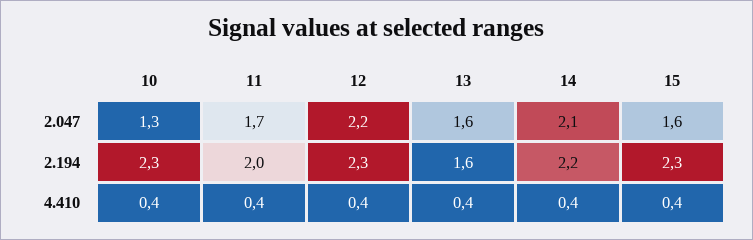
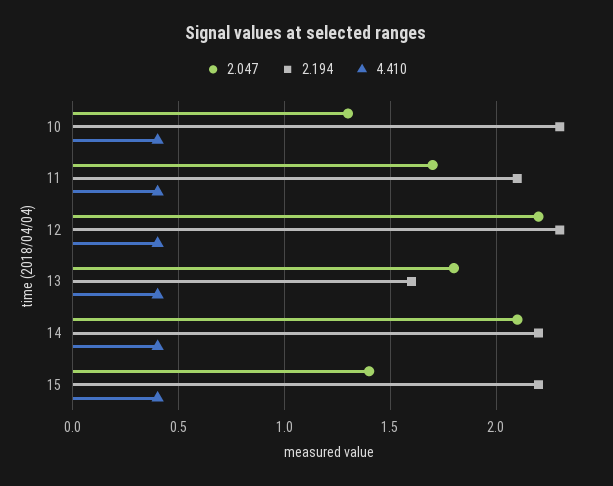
  {
    "2.047": {
      "10": 1.3,
      "11": 1.7,
      "12": 2.2,
-     "13": 1.6,
+     "13": 1.8,
      "14": 2.1,
-     "15": 1.6
+     "15": 1.4
    },
    "2.194": {
      "10": 2.3,
-     "11": 2,
+     "11": 2.1,
      "12": 2.3,
      "13": 1.6,
      "14": 2.2,
-     "15": 2.3
+     "15": 2.2
    },
    "4.410": {
      "10": 0.4,
      "11": 0.4,
      "12": 0.4,
      "13": 0.4,
      "14": 0.4,
      "15": 0.4
    }
  }

